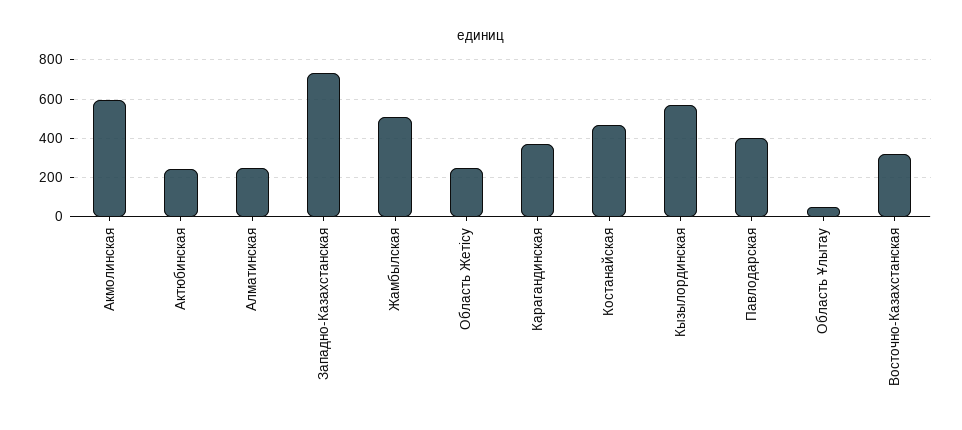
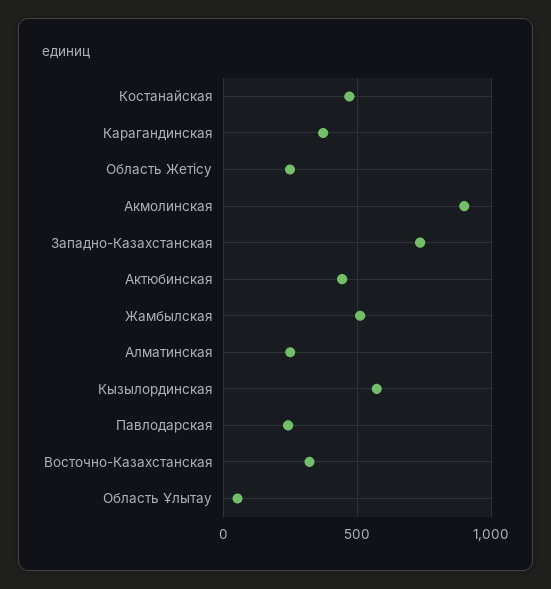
  {
-   "Акмолинская": 600,
+   "Акмолинская": 900,
-   "Актюбинская": 250,
+   "Актюбинская": 450,
    "Алматинская": 250,
    "Западно-Казахстанская": 750,
    "Жамбылская": 500,
    "Область Жетісу": 250,
    "Карагандинская": 350,
    "Костанайская": 450,
    "Кызылординская": 550,
-   "Павлодарская": 400,
+   "Павлодарская": 250,
    "Область Ұлытау": 50,
    "Восточно-Казахстанская": 300
  }

